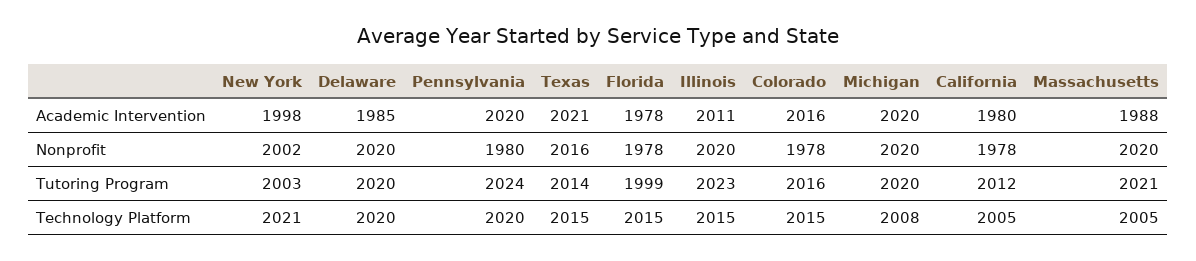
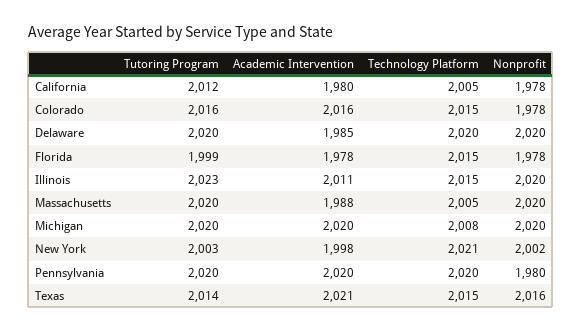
  {
    "New York": {
      "Academic Intervention": 1998,
      "Nonprofit": 2002,
      "Tutoring Program": 2003,
      "Technology Platform": 2021
    },
    "Delaware": {
      "Academic Intervention": 1985,
      "Nonprofit": 2020,
      "Tutoring Program": 2020,
      "Technology Platform": 2020
    },
    "Pennsylvania": {
      "Academic Intervention": 2020,
      "Nonprofit": 1980,
-     "Tutoring Program": 2024,
+     "Tutoring Program": 2020,
      "Technology Platform": 2020
    },
    "Texas": {
      "Academic Intervention": 2021,
      "Nonprofit": 2016,
      "Tutoring Program": 2014,
      "Technology Platform": 2015
    },
    "Florida": {
      "Academic Intervention": 1978,
      "Nonprofit": 1978,
      "Tutoring Program": 1999,
      "Technology Platform": 2015
    },
    "Illinois": {
      "Academic Intervention": 2011,
      "Nonprofit": 2020,
      "Tutoring Program": 2023,
      "Technology Platform": 2015
    },
    "Colorado": {
      "Academic Intervention": 2016,
      "Nonprofit": 1978,
      "Tutoring Program": 2016,
      "Technology Platform": 2015
    },
    "Michigan": {
      "Academic Intervention": 2020,
      "Nonprofit": 2020,
      "Tutoring Program": 2020,
      "Technology Platform": 2008
    },
    "California": {
      "Academic Intervention": 1980,
      "Nonprofit": 1978,
      "Tutoring Program": 2012,
      "Technology Platform": 2005
    },
    "Massachusetts": {
      "Academic Intervention": 1988,
      "Nonprofit": 2020,
-     "Tutoring Program": 2021,
+     "Tutoring Program": 2020,
      "Technology Platform": 2005
    }
  }

